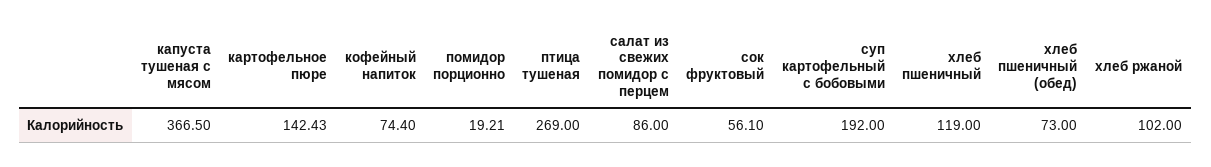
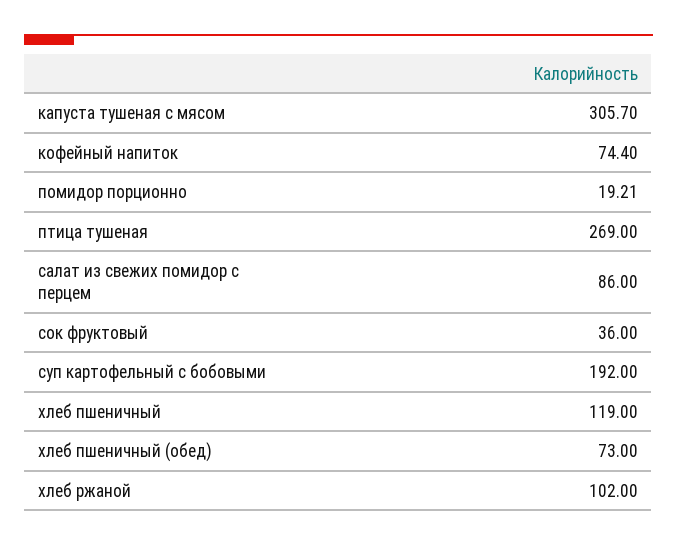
  {
-   "капуста тушеная с мясом": 366.5,
+   "капуста тушеная с мясом": 305.7,
-   "картофельное пюре": 142.43,
    "кофейный напиток": 74.4,
    "помидор порционно": 19.21,
    "птица тушеная": 269,
    "салат из свежих помидор с перцем": 86,
-   "сок фруктовый": 56.1,
+   "сок фруктовый": 36,
    "суп картофельный с бобовыми": 192,
    "хлеб пшеничный": 119,
    "хлеб пшеничный (обед)": 73,
    "хлеб ржаной": 102
  }

